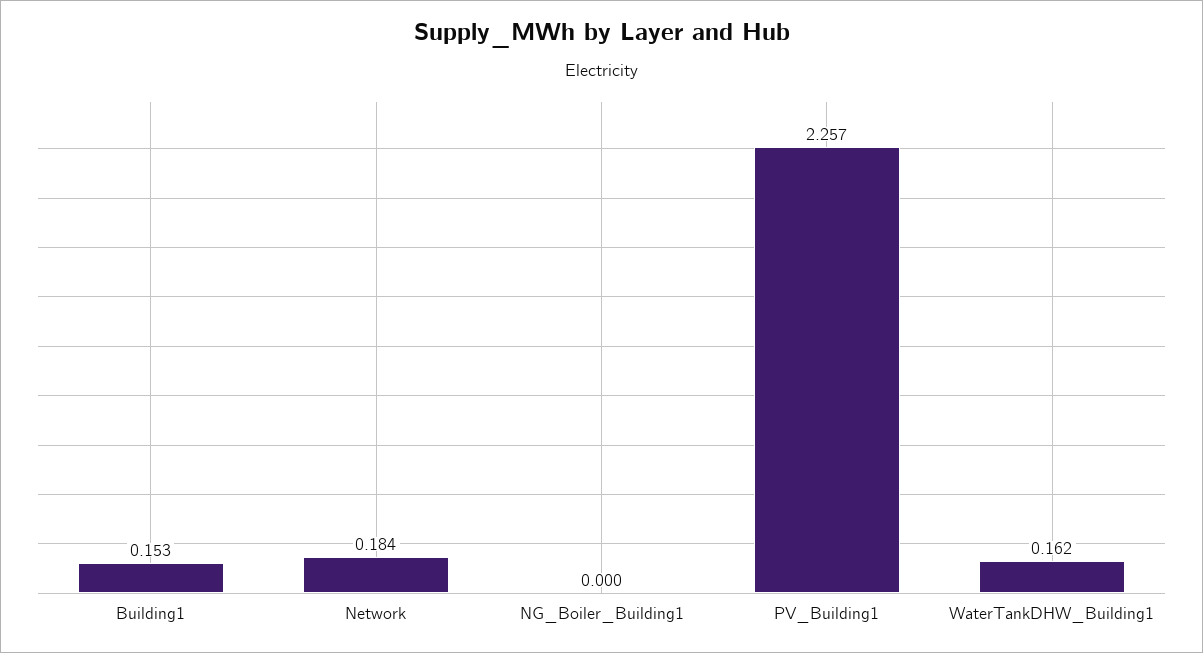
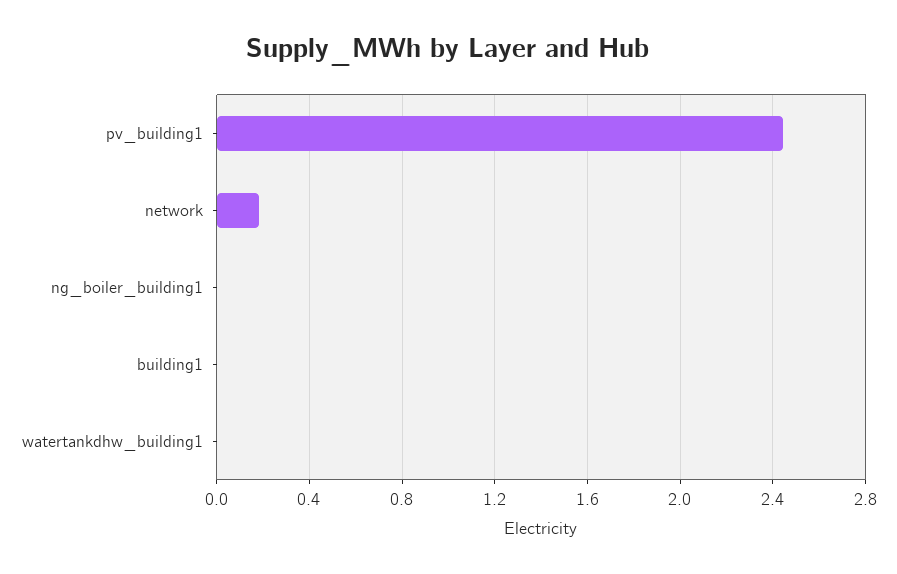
  {
-   "Building1": 0.153,
+   "Building1": 0,
    "Network": 0.184,
    "NG_Boiler_Building1": 0,
-   "PV_Building1": 2.257,
+   "PV_Building1": 2.45,
-   "WaterTankDHW_Building1": 0.162
+   "WaterTankDHW_Building1": 0
  }

